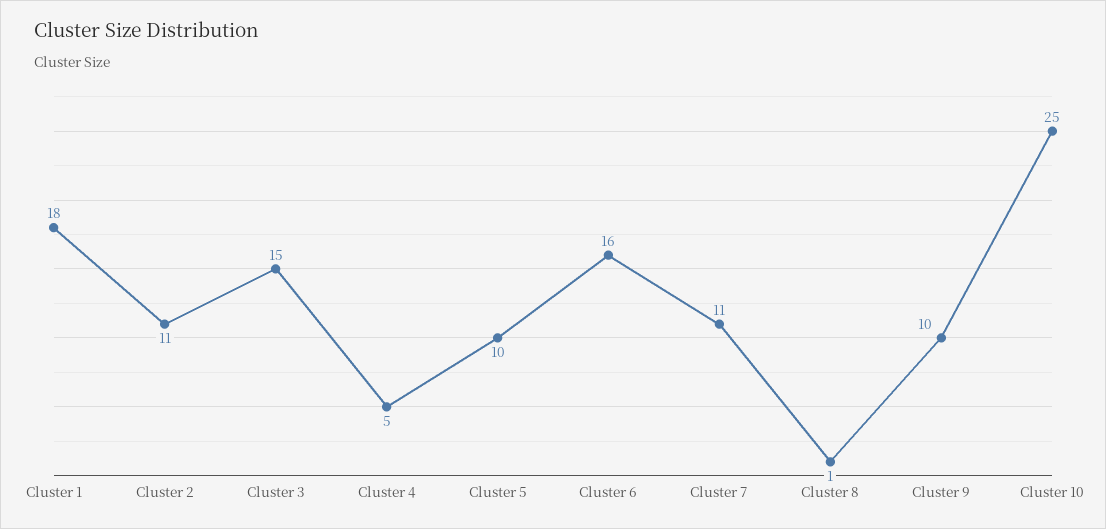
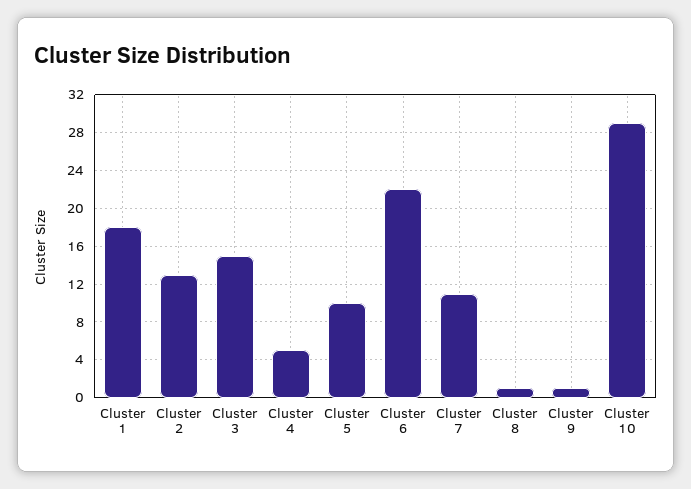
  {
    "Cluster 1": 18,
-   "Cluster 2": 11,
+   "Cluster 2": 13,
    "Cluster 3": 15,
    "Cluster 4": 5,
    "Cluster 5": 10,
-   "Cluster 6": 16,
+   "Cluster 6": 22,
    "Cluster 7": 11,
    "Cluster 8": 1,
-   "Cluster 9": 10,
+   "Cluster 9": 1,
-   "Cluster 10": 25
+   "Cluster 10": 29
  }

